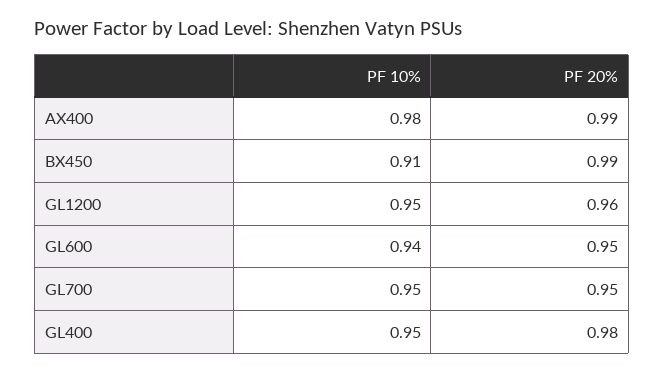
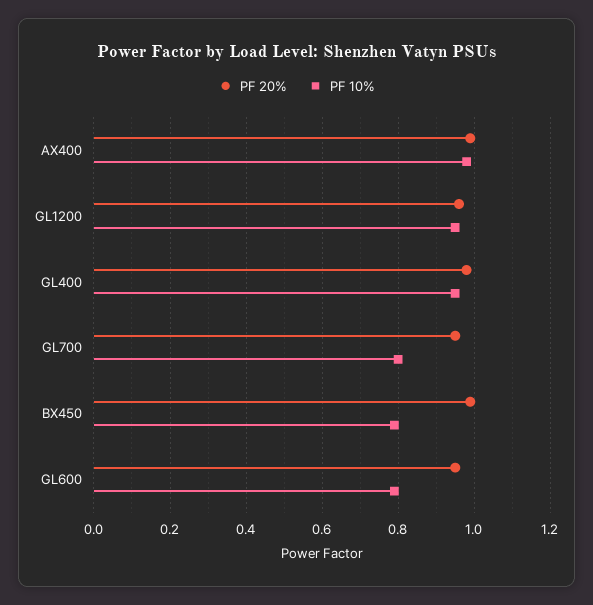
  {
    "PF 10%": {
      "AX400": 0.98,
-     "BX450": 0.91,
+     "BX450": 0.8,
      "GL1200": 0.95,
-     "GL600": 0.94,
+     "GL600": 0.8,
-     "GL700": 0.95,
+     "GL700": 0.8,
      "GL400": 0.95
    },
    "PF 20%": {
      "AX400": 0.99,
      "BX450": 0.99,
      "GL1200": 0.96,
      "GL600": 0.95,
      "GL700": 0.95,
      "GL400": 0.98
    }
  }

